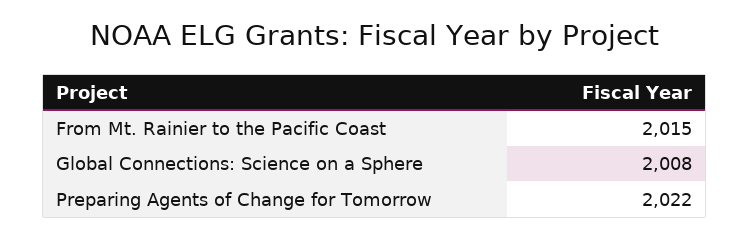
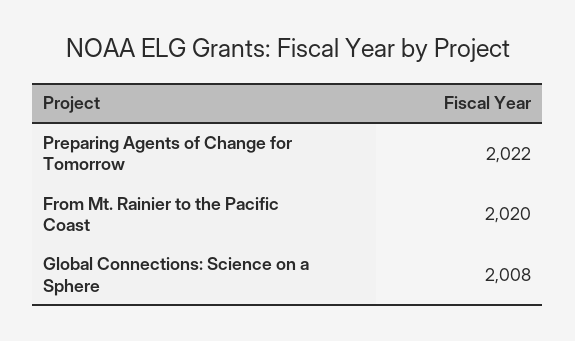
  {
-   "From Mt. Rainier to the Pacific Coast": 2015,
+   "From Mt. Rainier to the Pacific Coast": 2020,
    "Global Connections: Science on a Sphere": 2008,
    "Preparing Agents of Change for Tomorrow": 2022
  }

